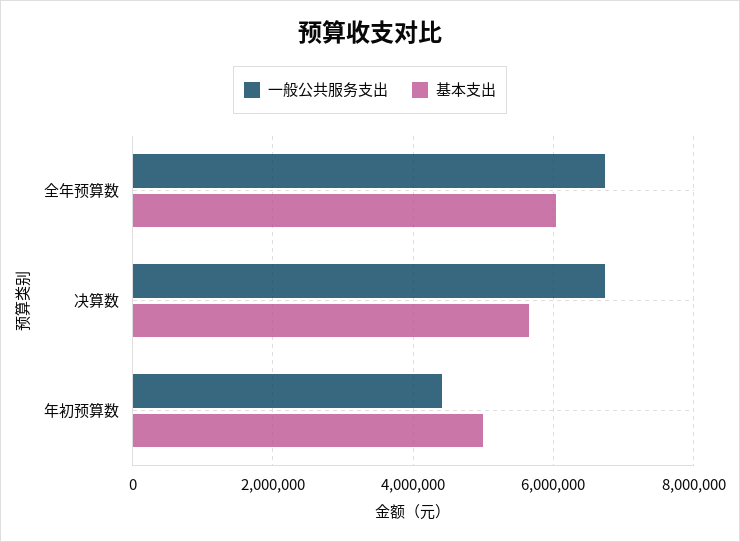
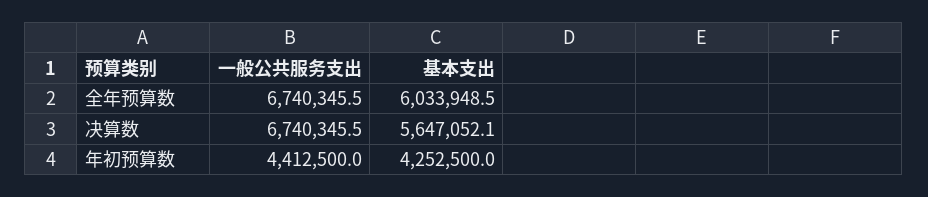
  {
    "一般公共服务支出": {
      "全年预算数": 6740345.5,
      "决算数": 6740345.5,
      "年初预算数": 4412500
    },
    "基本支出": {
      "全年预算数": 6033948.5,
      "决算数": 5647052.1,
-     "年初预算数": 5000000
+     "年初预算数": 4252500
    }
  }

